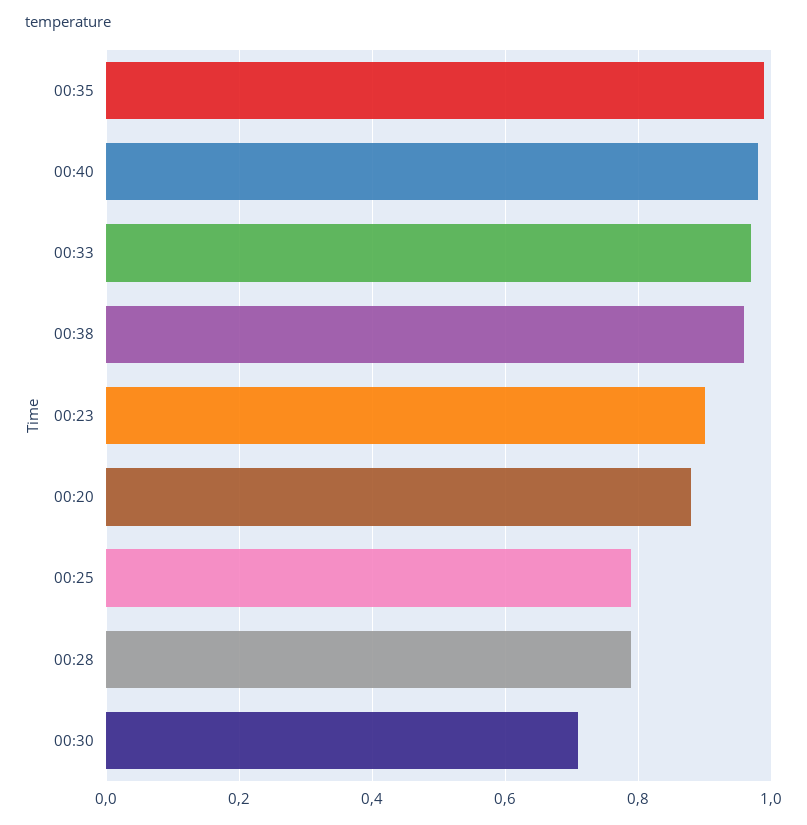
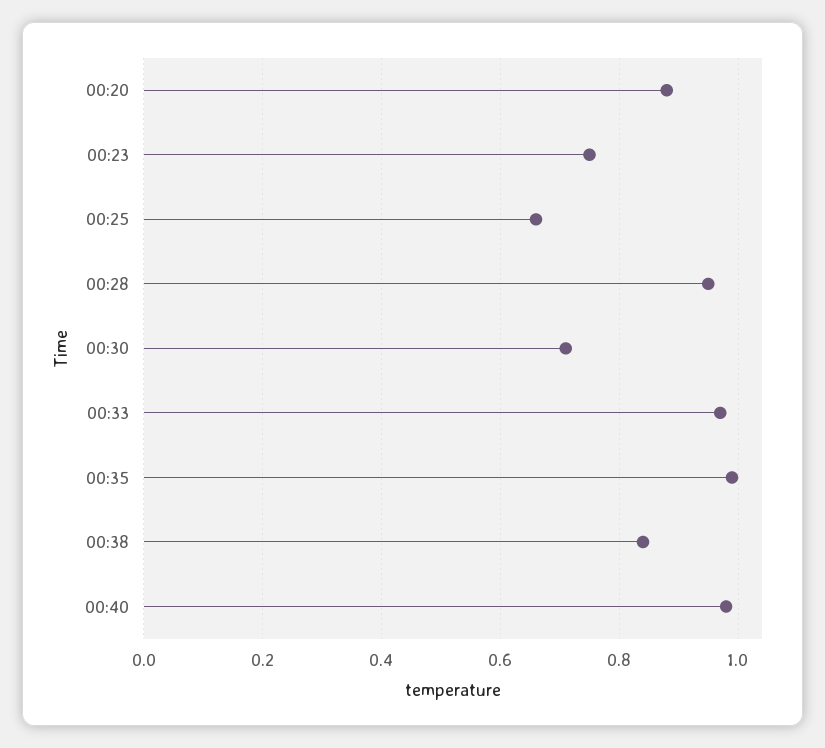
  {
    "00:35": 1,
    "00:40": 1,
    "00:33": 0.95,
-   "00:38": 0.95,
+   "00:38": 0.85,
-   "00:23": 0.9,
+   "00:23": 0.75,
    "00:20": 0.9,
-   "00:25": 0.8,
+   "00:25": 0.65,
-   "00:28": 0.8,
+   "00:28": 0.95,
    "00:30": 0.7
  }

